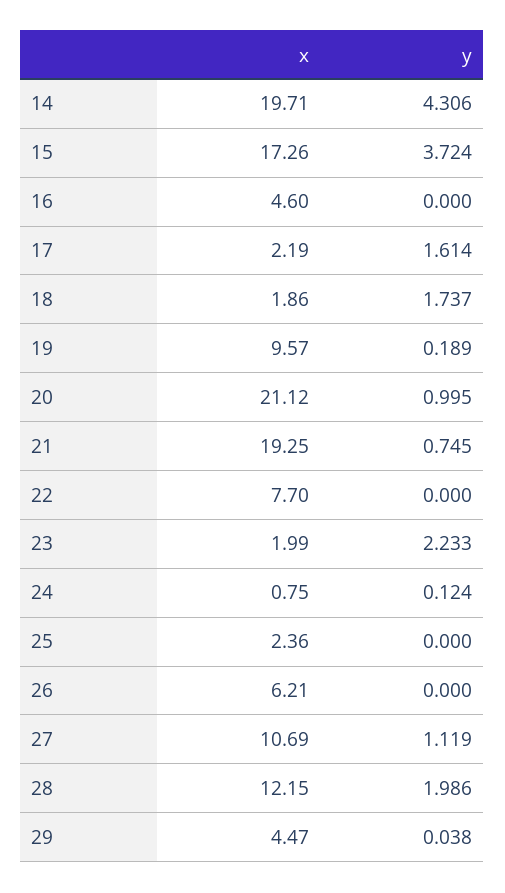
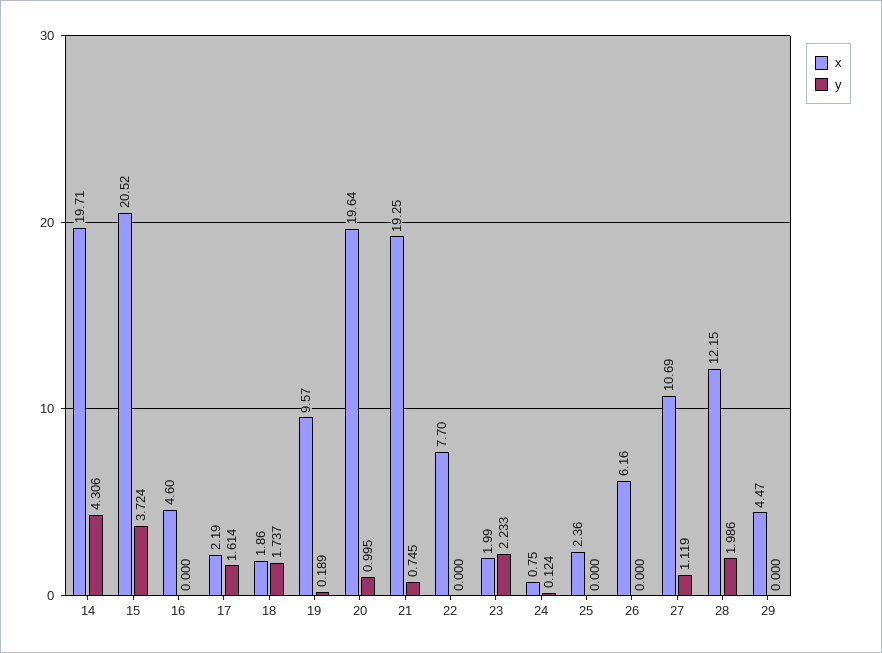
  {
    "x": {
      "14": 19.71,
-     "15": 17.26,
+     "15": 20.52,
      "16": 4.6,
      "17": 2.19,
      "18": 1.86,
      "19": 9.57,
-     "20": 21.12,
+     "20": 19.64,
      "21": 19.25,
      "22": 7.7,
      "23": 1.99,
      "24": 0.75,
      "25": 2.36,
-     "26": 6.21,
+     "26": 6.16,
      "27": 10.69,
      "28": 12.15,
      "29": 4.47
    },
    "y": {
      "14": 4.306,
      "15": 3.724,
      "16": 0,
      "17": 1.614,
      "18": 1.737,
      "19": 0.189,
      "20": 0.995,
      "21": 0.745,
      "22": 0,
      "23": 2.233,
      "24": 0.124,
      "25": 0,
      "26": 0,
      "27": 1.119,
      "28": 1.986,
-     "29": 0.038
+     "29": 0
    }
  }

